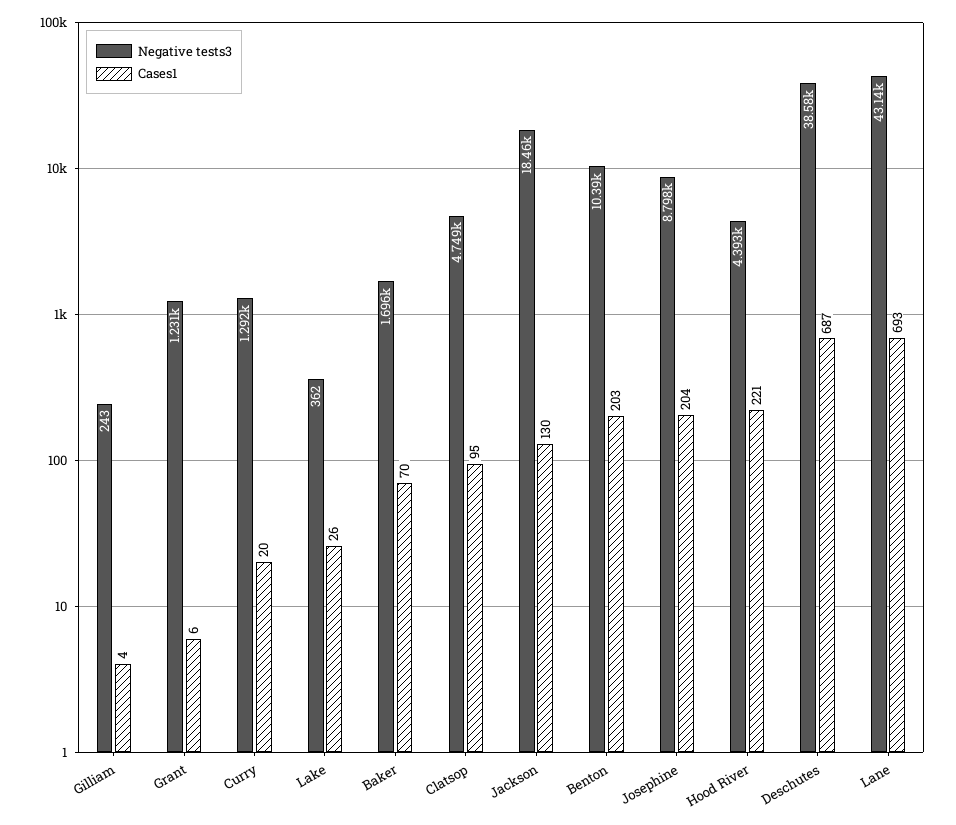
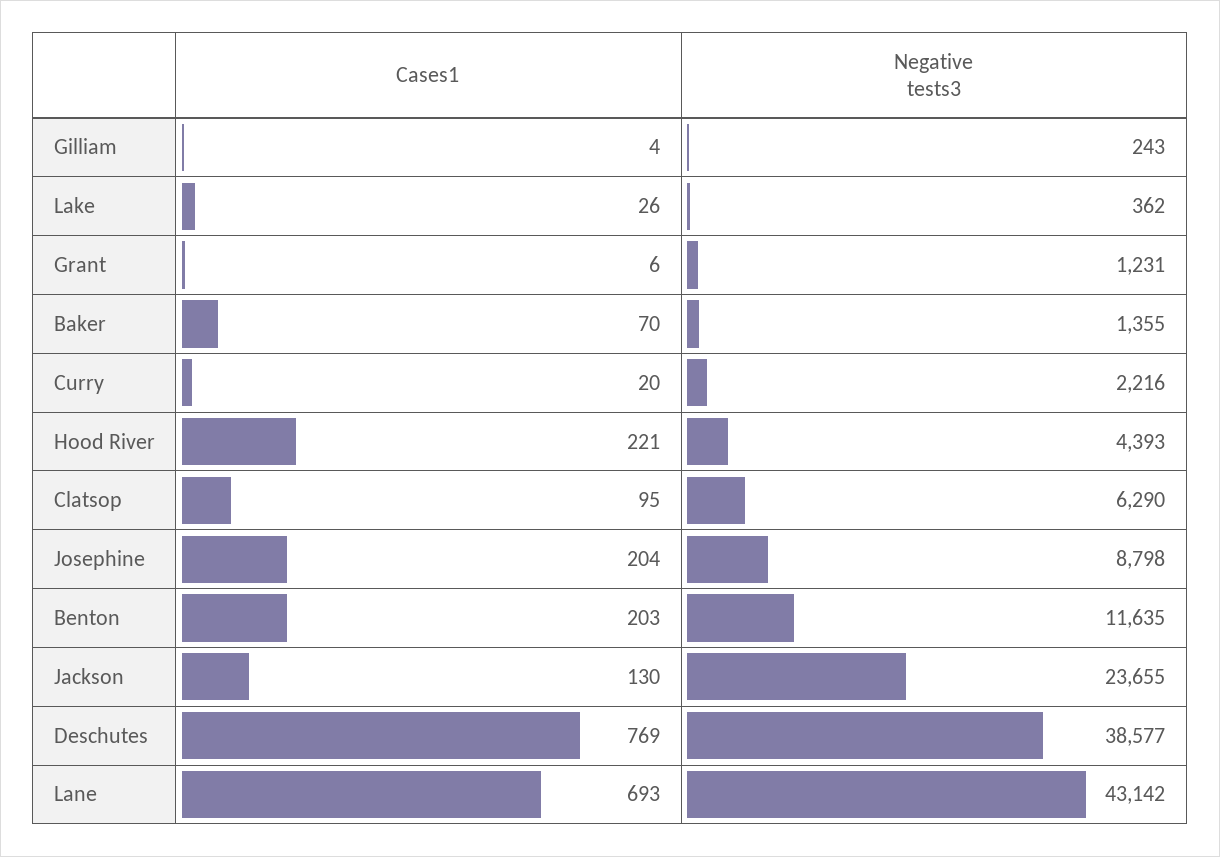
  {
    "Negative tests3": {
      "Gilliam": 243,
      "Grant": 1231,
-     "Curry": 1292,
+     "Curry": 2216,
      "Lake": 362,
-     "Baker": 1696,
+     "Baker": 1355,
-     "Clatsop": 4749,
+     "Clatsop": 6290,
-     "Jackson": 18460,
+     "Jackson": 23655,
-     "Benton": 10390,
+     "Benton": 11635,
      "Josephine": 8798,
      "Hood River": 4393,
      "Deschutes": 38577,
      "Lane": 43142
    },
    "Cases1": {
      "Gilliam": 4,
      "Grant": 6,
      "Curry": 20,
      "Lake": 26,
      "Baker": 70,
      "Clatsop": 95,
      "Jackson": 130,
      "Benton": 203,
      "Josephine": 204,
      "Hood River": 221,
-     "Deschutes": 687,
+     "Deschutes": 769,
      "Lane": 693
    }
  }

